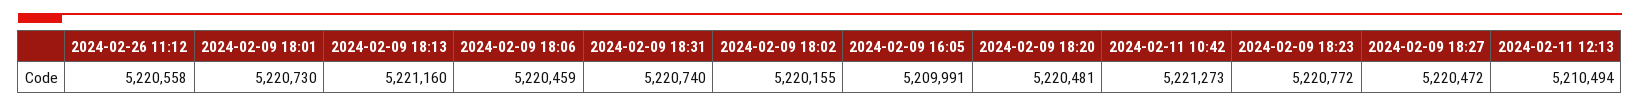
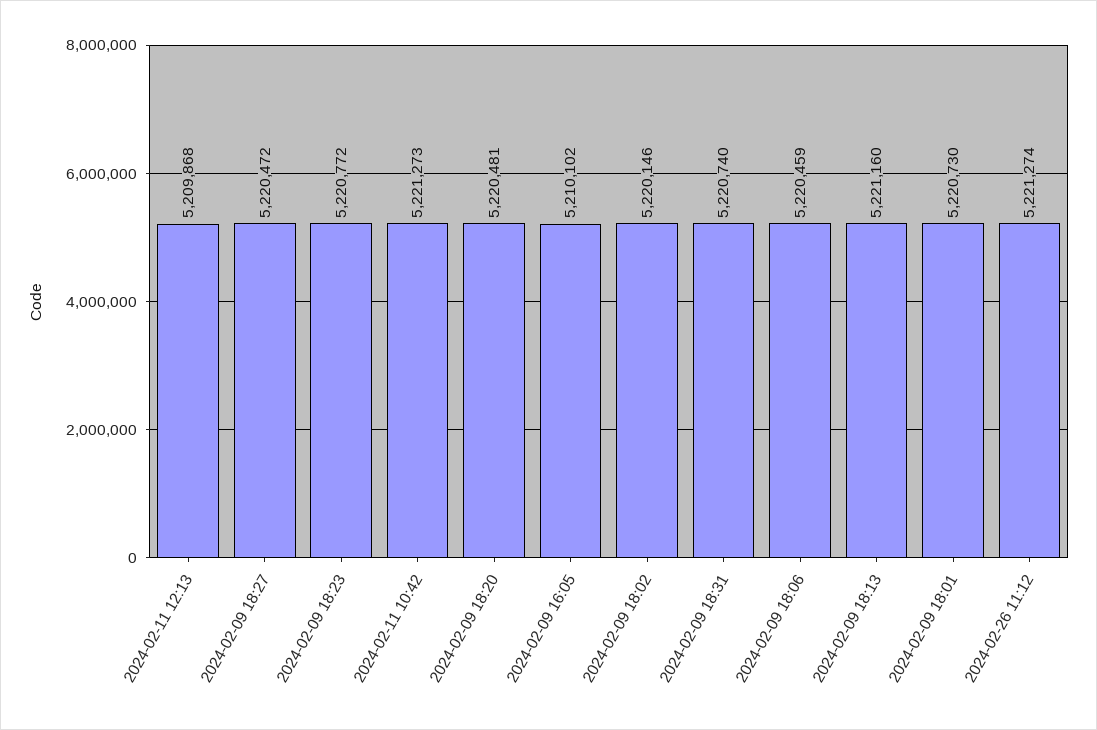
  {
-   "2024-02-26 11:12": 5220558,
+   "2024-02-26 11:12": 5221274,
    "2024-02-09 18:01": 5220730,
    "2024-02-09 18:13": 5221160,
    "2024-02-09 18:06": 5220459,
    "2024-02-09 18:31": 5220740,
-   "2024-02-09 18:02": 5220155,
+   "2024-02-09 18:02": 5220146,
-   "2024-02-09 16:05": 5209991,
+   "2024-02-09 16:05": 5210102,
    "2024-02-09 18:20": 5220481,
    "2024-02-11 10:42": 5221273,
    "2024-02-09 18:23": 5220772,
    "2024-02-09 18:27": 5220472,
-   "2024-02-11 12:13": 5210494
+   "2024-02-11 12:13": 5209868
  }

